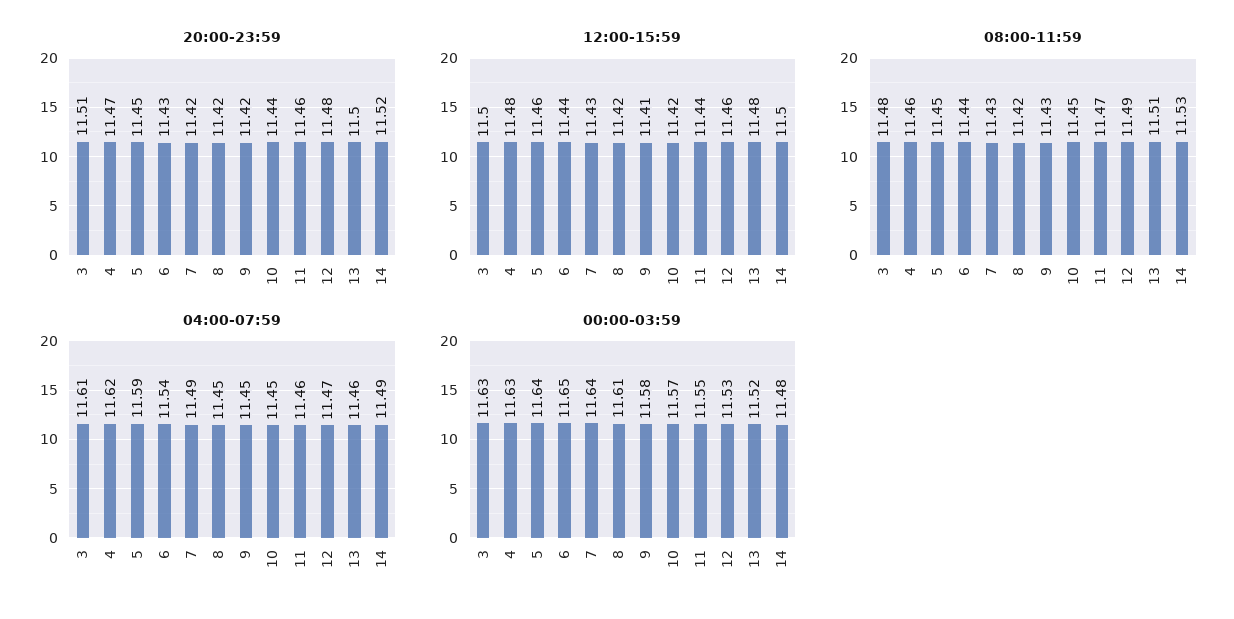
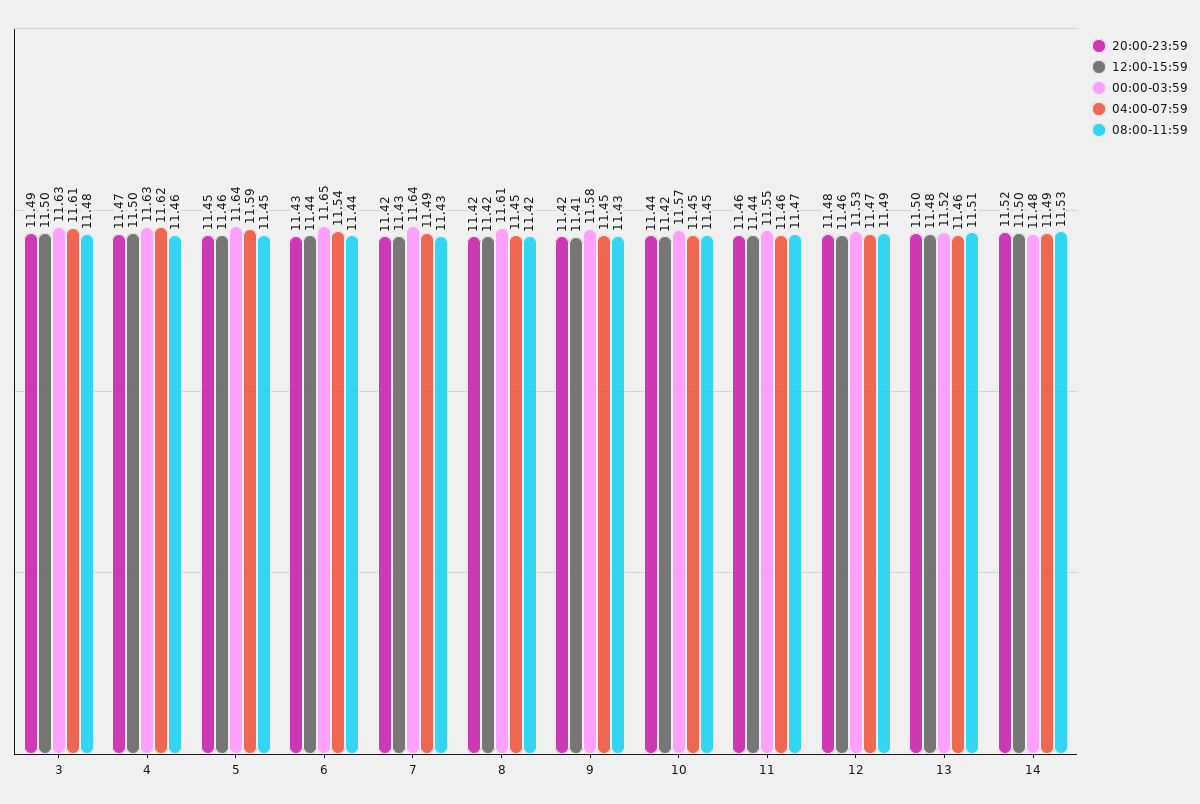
  {
    "20:00-23:59": {
-     "3": 11.51,
+     "3": 11.49,
      "4": 11.47,
      "5": 11.45,
      "6": 11.43,
      "7": 11.42,
      "8": 11.42,
      "9": 11.42,
      "10": 11.44,
      "11": 11.46,
      "12": 11.48,
      "13": 11.5,
      "14": 11.52
    },
    "12:00-15:59": {
      "3": 11.5,
-     "4": 11.48,
+     "4": 11.5,
      "5": 11.46,
      "6": 11.44,
      "7": 11.43,
      "8": 11.42,
      "9": 11.41,
      "10": 11.42,
      "11": 11.44,
      "12": 11.46,
      "13": 11.48,
      "14": 11.5
    },
    "08:00-11:59": {
      "3": 11.48,
      "4": 11.46,
      "5": 11.45,
      "6": 11.44,
      "7": 11.43,
      "8": 11.42,
      "9": 11.43,
      "10": 11.45,
      "11": 11.47,
      "12": 11.49,
      "13": 11.51,
      "14": 11.53
    },
    "04:00-07:59": {
      "3": 11.61,
      "4": 11.62,
      "5": 11.59,
      "6": 11.54,
      "7": 11.49,
      "8": 11.45,
      "9": 11.45,
      "10": 11.45,
      "11": 11.46,
      "12": 11.47,
      "13": 11.46,
      "14": 11.49
    },
    "00:00-03:59": {
      "3": 11.63,
      "4": 11.63,
      "5": 11.64,
      "6": 11.65,
      "7": 11.64,
      "8": 11.61,
      "9": 11.58,
      "10": 11.57,
      "11": 11.55,
      "12": 11.53,
      "13": 11.52,
      "14": 11.48
    }
  }

